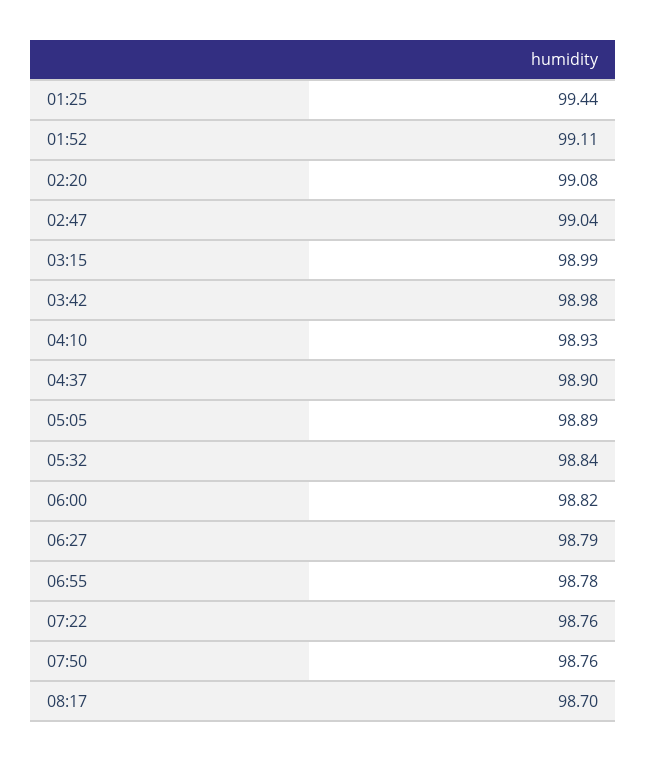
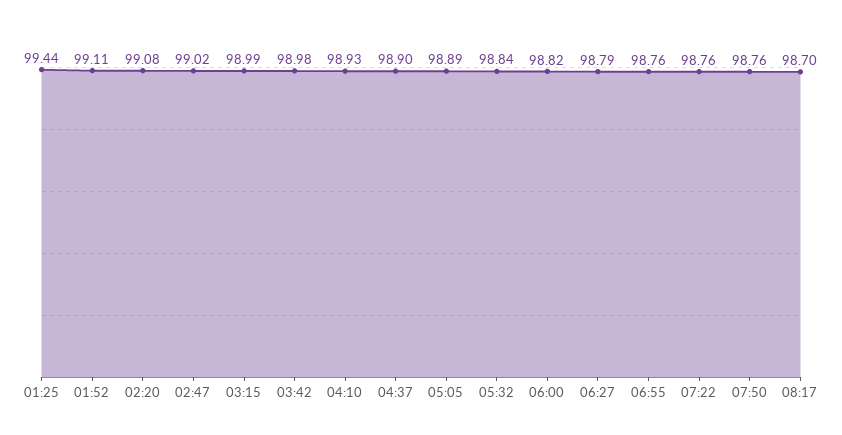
  {
    "01:25": 99.44,
    "01:52": 99.11,
    "02:20": 99.08,
-   "02:47": 99.04,
+   "02:47": 99.02,
    "03:15": 98.99,
    "03:42": 98.98,
    "04:10": 98.93,
    "04:37": 98.9,
    "05:05": 98.89,
    "05:32": 98.84,
    "06:00": 98.82,
    "06:27": 98.79,
-   "06:55": 98.78,
+   "06:55": 98.76,
    "07:22": 98.76,
    "07:50": 98.76,
    "08:17": 98.7
  }

